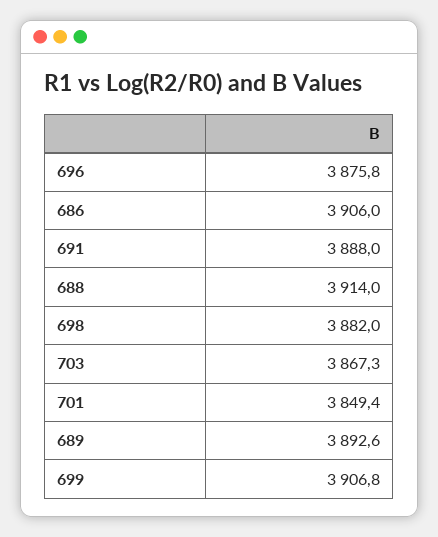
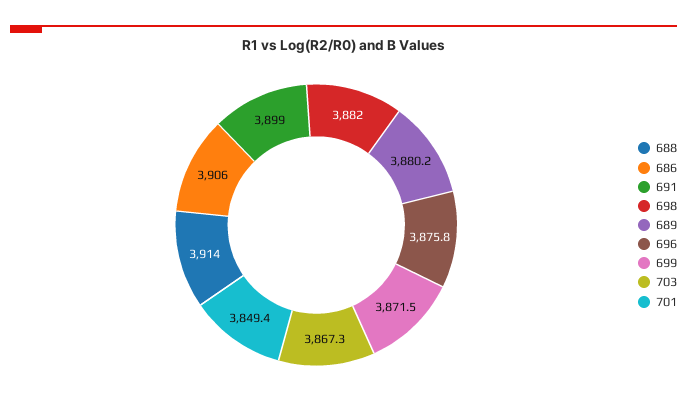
  {
    "696": 3875.8,
    "686": 3906,
-   "691": 3888,
+   "691": 3899,
    "688": 3914,
    "698": 3882,
    "703": 3867.3,
    "701": 3849.4,
-   "689": 3892.6,
+   "689": 3880.2,
-   "699": 3906.8
+   "699": 3871.5
  }

